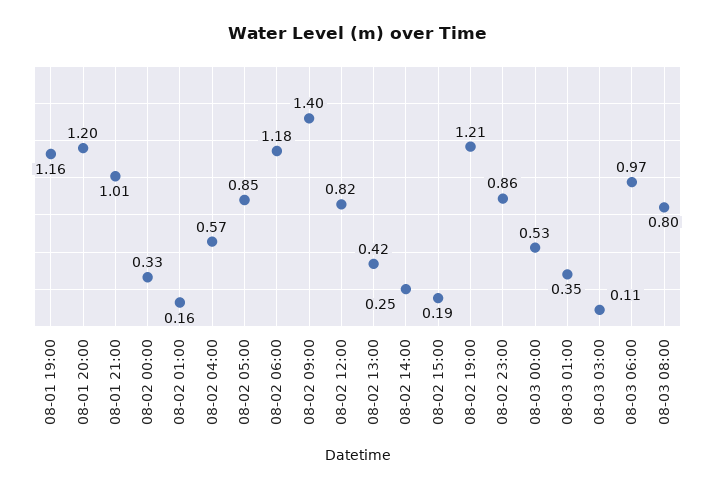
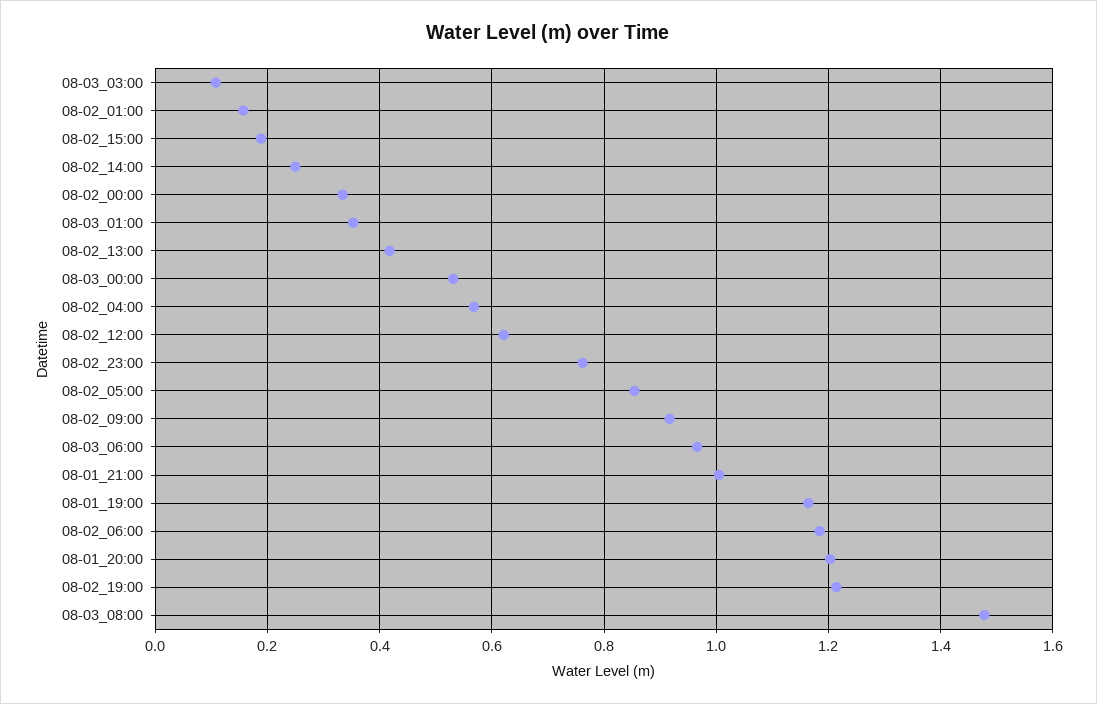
  {
    "08-01 19:00": 1.16,
    "08-01 20:00": 1.2,
    "08-01 21:00": 1.01,
    "08-02 00:00": 0.33,
    "08-02 01:00": 0.16,
    "08-02 04:00": 0.57,
    "08-02 05:00": 0.85,
    "08-02 06:00": 1.18,
-   "08-02 09:00": 1.4,
+   "08-02 09:00": 0.92,
-   "08-02 12:00": 0.82,
+   "08-02 12:00": 0.62,
    "08-02 13:00": 0.42,
    "08-02 14:00": 0.25,
    "08-02 15:00": 0.19,
    "08-02 19:00": 1.21,
-   "08-02 23:00": 0.86,
+   "08-02 23:00": 0.76,
    "08-03 00:00": 0.53,
    "08-03 01:00": 0.35,
    "08-03 03:00": 0.11,
    "08-03 06:00": 0.97,
-   "08-03 08:00": 0.8
+   "08-03 08:00": 1.48
  }

